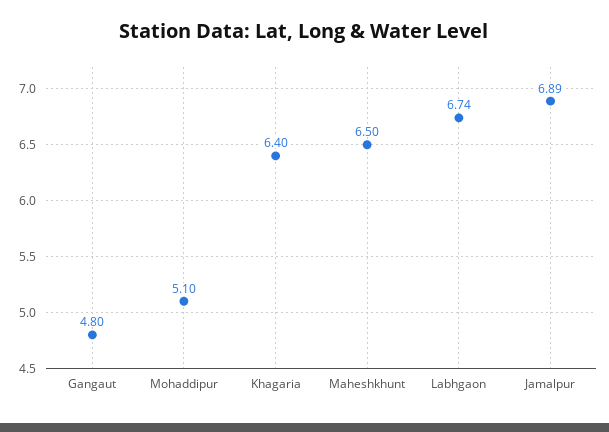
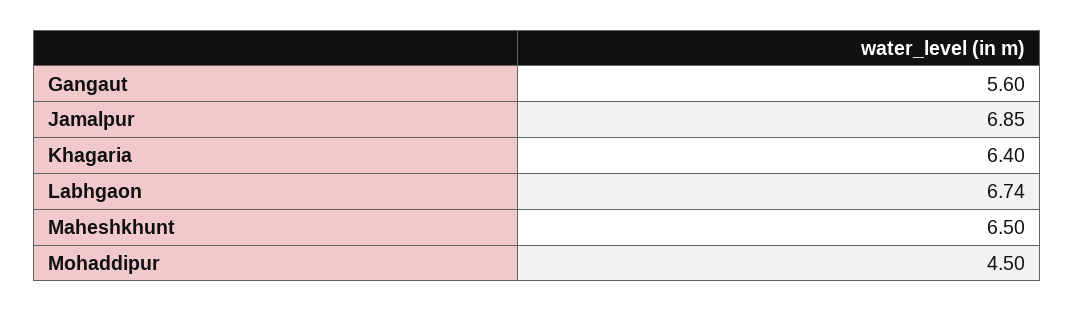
  {
-   "Gangaut": 4.8,
+   "Gangaut": 5.6,
-   "Mohaddipur": 5.1,
+   "Mohaddipur": 4.5,
    "Khagaria": 6.4,
    "Maheshkhunt": 6.5,
    "Labhgaon": 6.74,
-   "Jamalpur": 6.89
+   "Jamalpur": 6.85
  }

